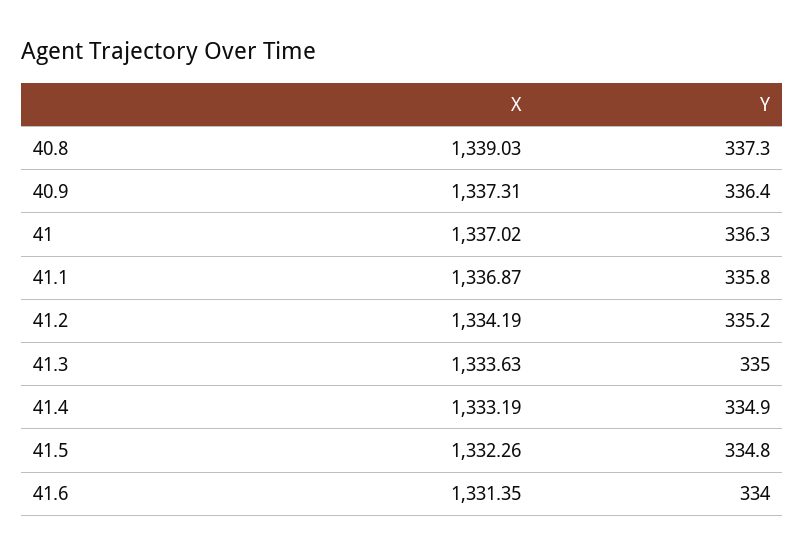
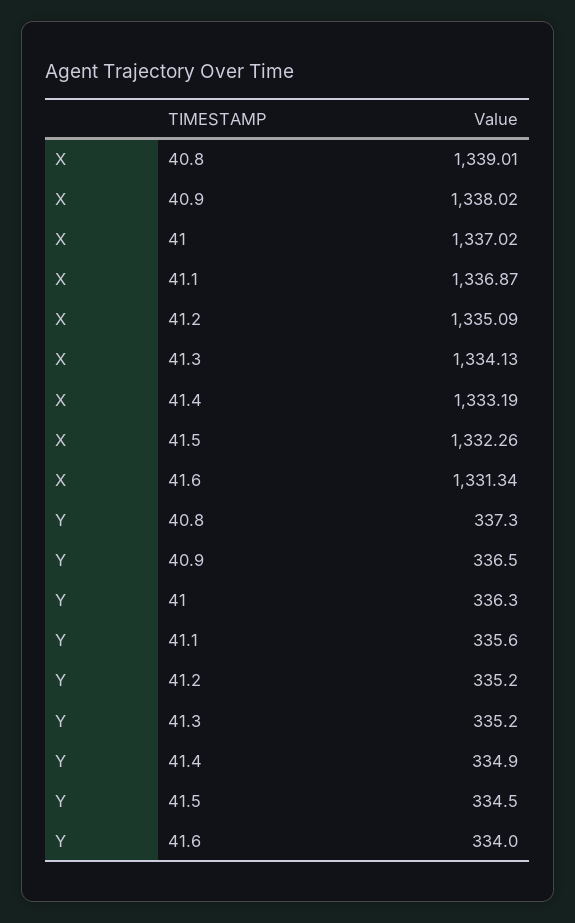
  {
    "X": {
-     "40.8": 1339.03,
+     "40.8": 1339.01,
-     "40.9": 1337.31,
+     "40.9": 1338.02,
      "41": 1337.02,
      "41.1": 1336.87,
-     "41.2": 1334.19,
+     "41.2": 1335.09,
-     "41.3": 1333.63,
+     "41.3": 1334.13,
      "41.4": 1333.19,
      "41.5": 1332.26,
-     "41.6": 1331.35
+     "41.6": 1331.34
    },
    "Y": {
      "40.8": 337.3,
-     "40.9": 336.4,
+     "40.9": 336.5,
      "41": 336.3,
-     "41.1": 335.8,
+     "41.1": 335.6,
      "41.2": 335.2,
-     "41.3": 335,
+     "41.3": 335.2,
      "41.4": 334.9,
-     "41.5": 334.8,
+     "41.5": 334.5,
      "41.6": 334
    }
  }

